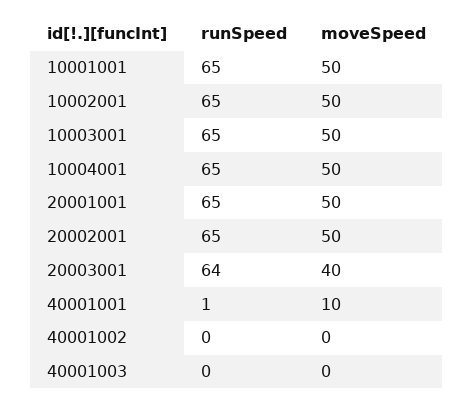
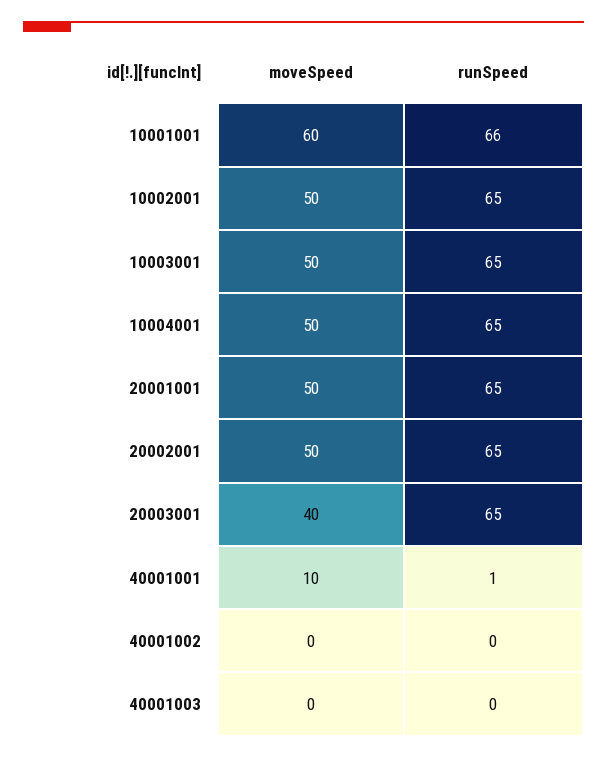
  {
    "runSpeed": {
-     "10001001": 65,
+     "10001001": 66,
      "10002001": 65,
      "10003001": 65,
      "10004001": 65,
      "20001001": 65,
      "20002001": 65,
-     "20003001": 64,
+     "20003001": 65,
      "40001001": 1,
      "40001002": 0,
      "40001003": 0
    },
    "moveSpeed": {
-     "10001001": 50,
+     "10001001": 60,
      "10002001": 50,
      "10003001": 50,
      "10004001": 50,
      "20001001": 50,
      "20002001": 50,
      "20003001": 40,
      "40001001": 10,
      "40001002": 0,
      "40001003": 0
    }
  }

